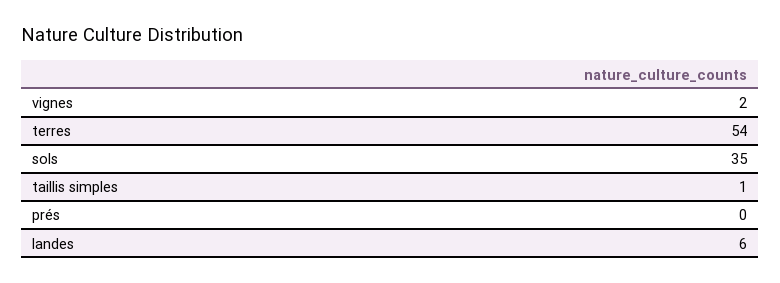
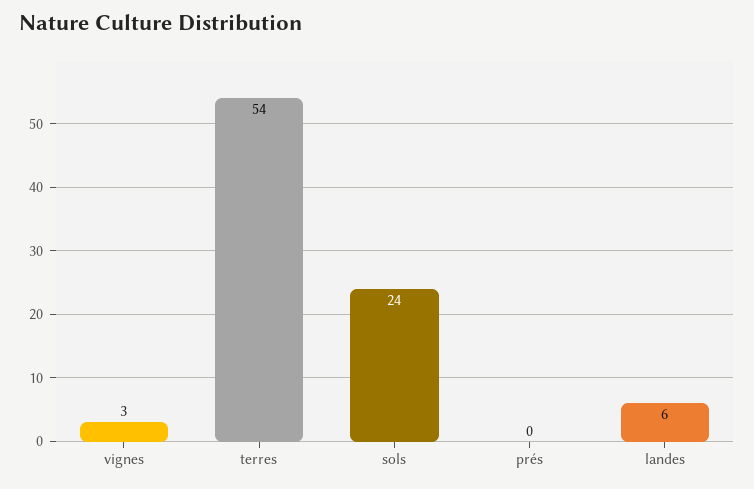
  {
-   "vignes": 2,
+   "vignes": 3,
    "terres": 54,
-   "sols": 35,
+   "sols": 24,
-   "taillis simples": 1,
    "prés": 0,
    "landes": 6
  }

